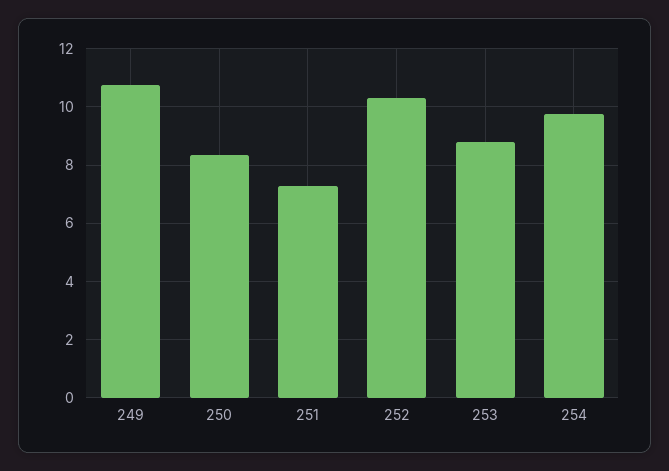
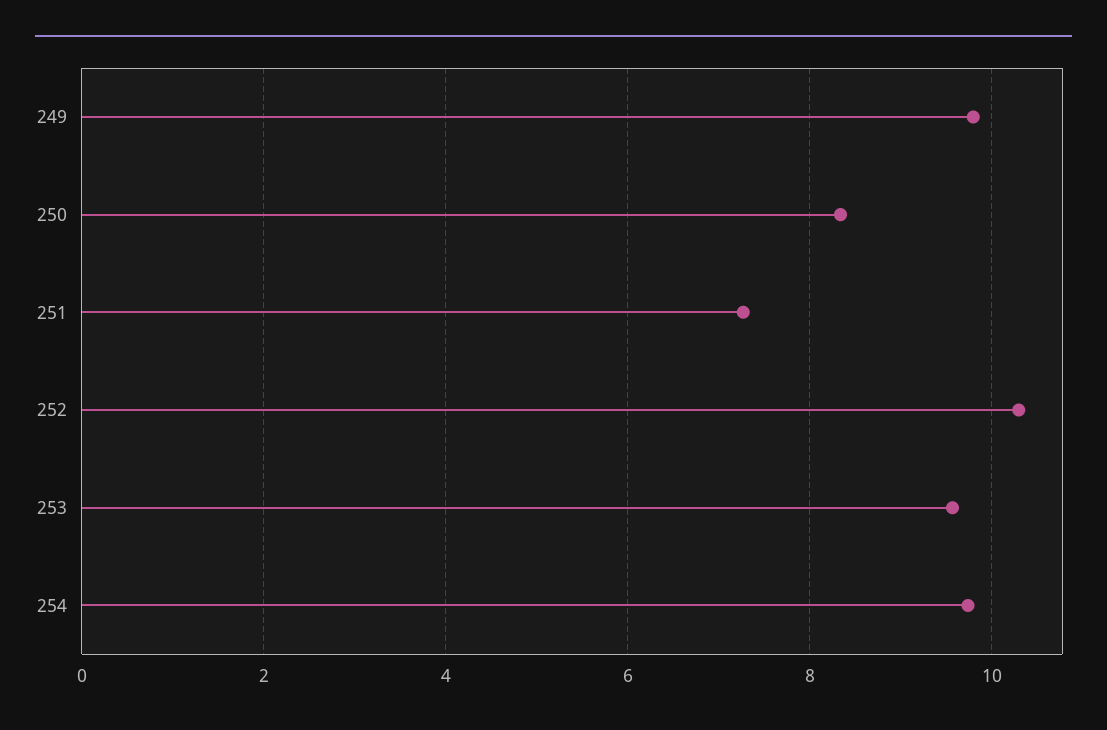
  {
-   "249": 10.75,
+   "249": 9.8,
    "250": 8.4,
    "251": 7.2,
    "252": 10.4,
-   "253": 8.75,
+   "253": 9.6,
    "254": 9.8
  }

